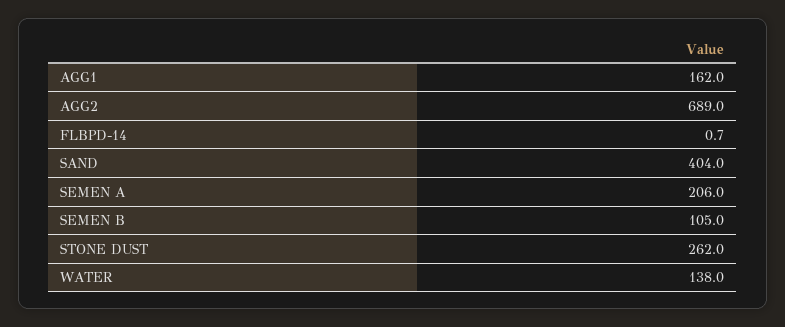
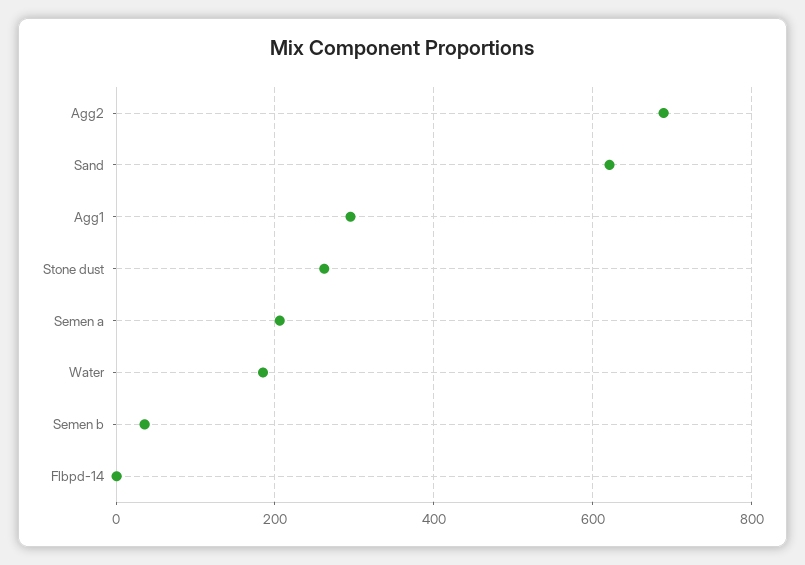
  {
-   "AGG1": 162,
+   "AGG1": 300,
    "AGG2": 689,
    "FLBPD-14": 0.7,
-   "SAND": 404,
+   "SAND": 620,
    "SEMEN A": 206,
-   "SEMEN B": 105,
+   "SEMEN B": 40,
    "STONE DUST": 262,
-   "WATER": 138
+   "WATER": 180
  }

